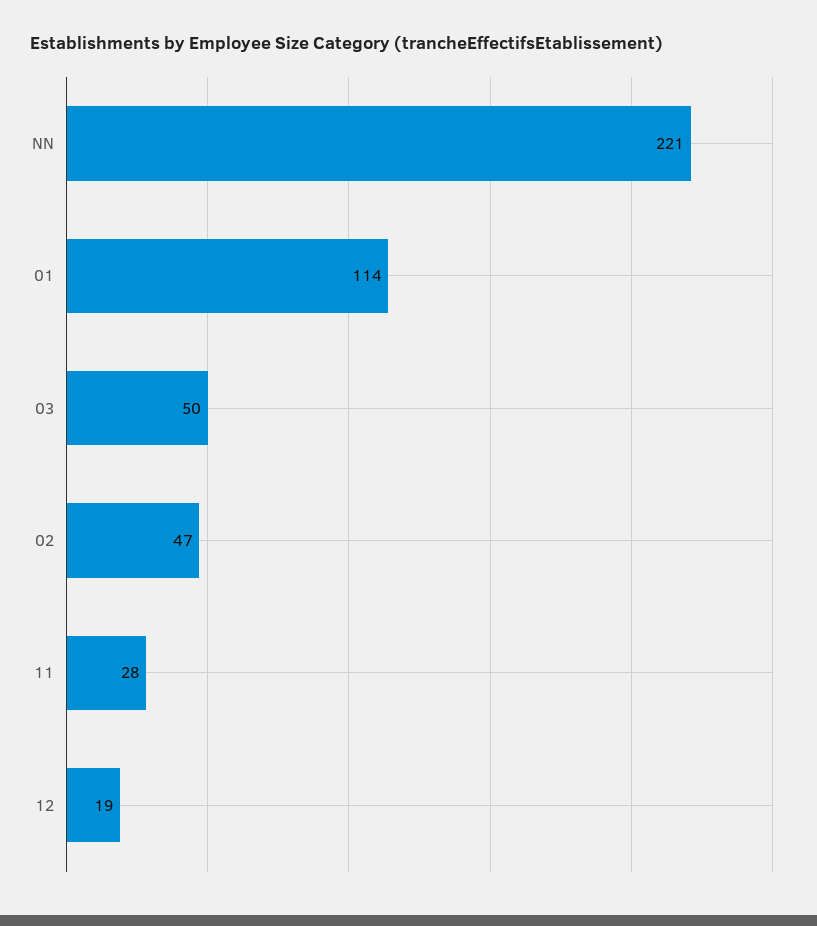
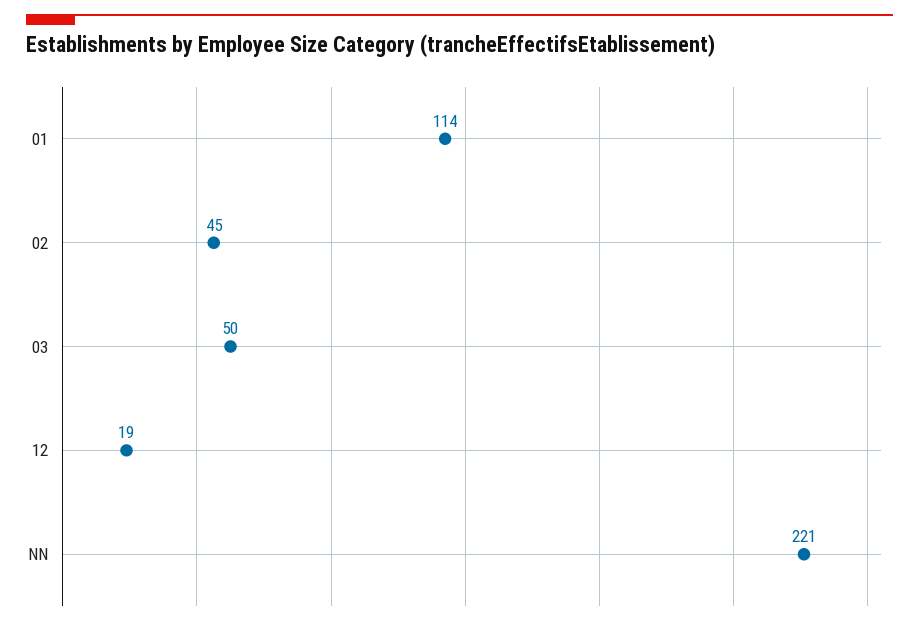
  {
    "NN": 221,
    "01": 114,
    "03": 50,
-   "02": 47,
+   "02": 45,
-   "11": 28,
    "12": 19
  }

